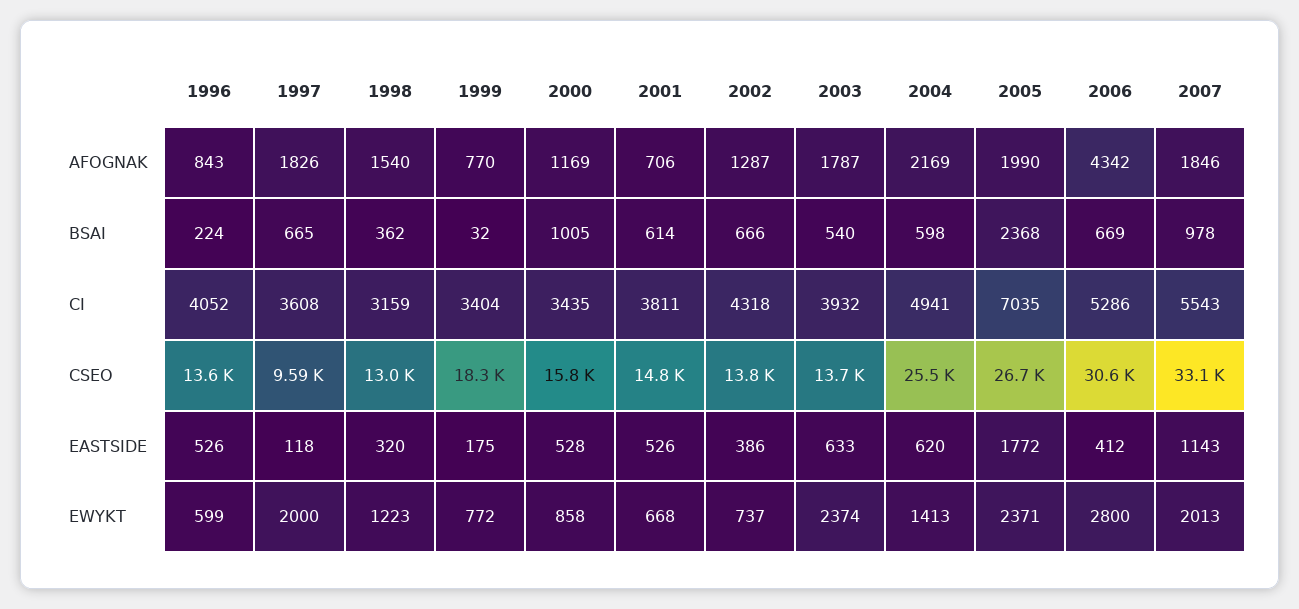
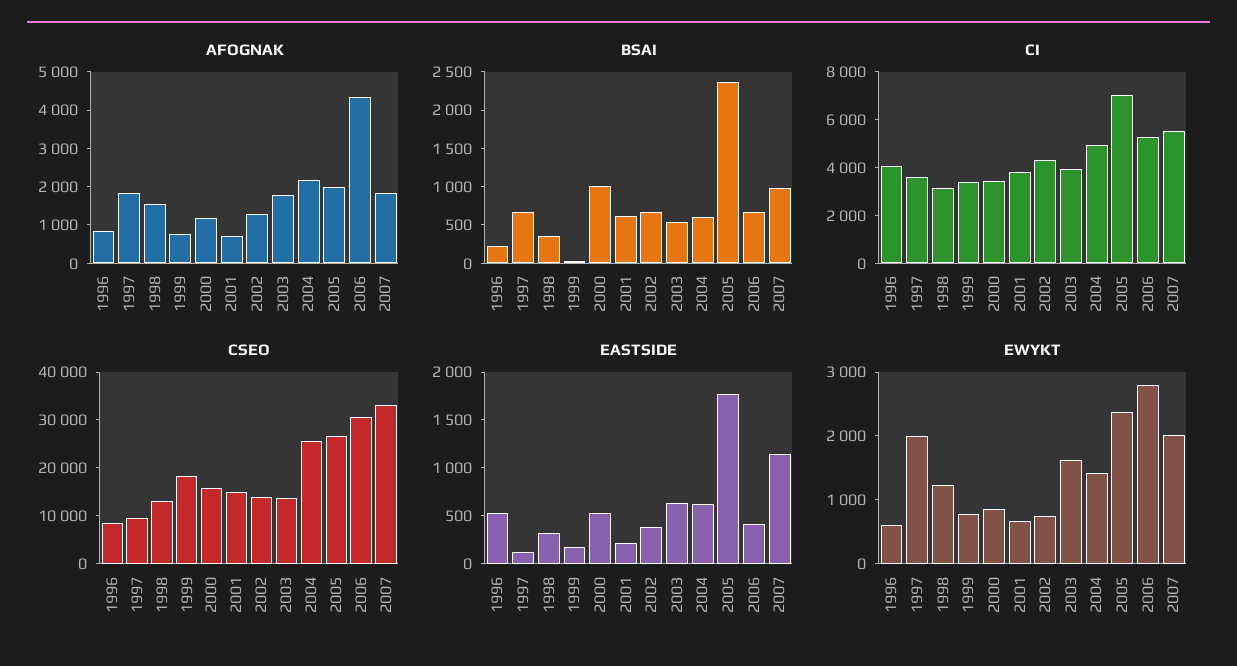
  {
    "AFOGNAK": {
      "1996": 843,
      "1997": 1826,
      "1998": 1540,
      "1999": 770,
      "2000": 1169,
      "2001": 706,
      "2002": 1287,
      "2003": 1787,
      "2004": 2169,
      "2005": 1990,
      "2006": 4342,
      "2007": 1846
    },
    "BSAI": {
      "1996": 224,
      "1997": 665,
      "1998": 362,
      "1999": 32,
      "2000": 1005,
      "2001": 614,
      "2002": 666,
      "2003": 540,
      "2004": 598,
      "2005": 2368,
      "2006": 669,
      "2007": 978
    },
    "CI": {
      "1996": 4052,
      "1997": 3608,
      "1998": 3159,
      "1999": 3404,
      "2000": 3435,
      "2001": 3811,
      "2002": 4318,
      "2003": 3932,
      "2004": 4941,
      "2005": 7035,
      "2006": 5286,
      "2007": 5543
    },
    "CSEO": {
-     "1996": 13600,
+     "1996": 8000,
      "1997": 9590,
      "1998": 13000,
      "1999": 18300,
      "2000": 15800,
      "2001": 14800,
      "2002": 13800,
      "2003": 13700,
      "2004": 25500,
      "2005": 26700,
      "2006": 30600,
      "2007": 33100
    },
    "EASTSIDE": {
      "1996": 526,
      "1997": 118,
      "1998": 320,
      "1999": 175,
      "2000": 528,
-     "2001": 526,
+     "2001": 200,
      "2002": 386,
      "2003": 633,
      "2004": 620,
      "2005": 1772,
      "2006": 412,
      "2007": 1143
    },
    "EWYKT": {
      "1996": 599,
      "1997": 2000,
      "1998": 1223,
      "1999": 772,
      "2000": 858,
      "2001": 668,
      "2002": 737,
-     "2003": 2374,
+     "2003": 1600,
      "2004": 1413,
      "2005": 2371,
      "2006": 2800,
      "2007": 2013
    }
  }

